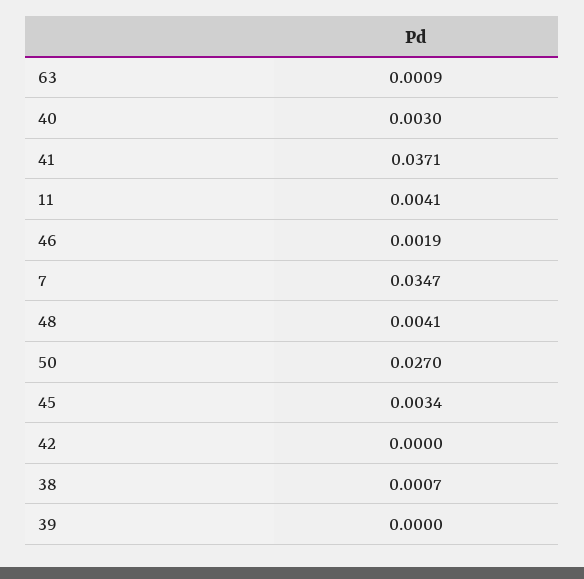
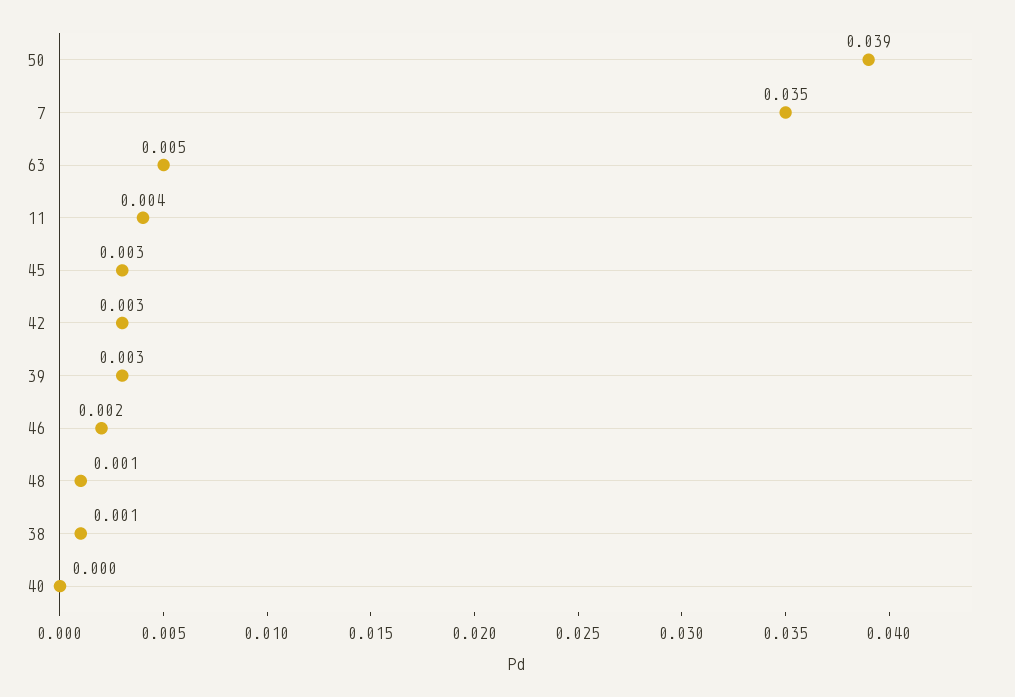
  {
-   "63": 0.0009,
+   "63": 0.005,
-   "40": 0.003,
+   "40": 0,
-   "41": 0.0371,
    "11": 0.0041,
    "46": 0.0019,
    "7": 0.0347,
-   "48": 0.0041,
+   "48": 0.001,
-   "50": 0.027,
+   "50": 0.039,
    "45": 0.0034,
-   "42": 0,
+   "42": 0.003,
    "38": 0.0007,
-   "39": 0
+   "39": 0.003
  }

